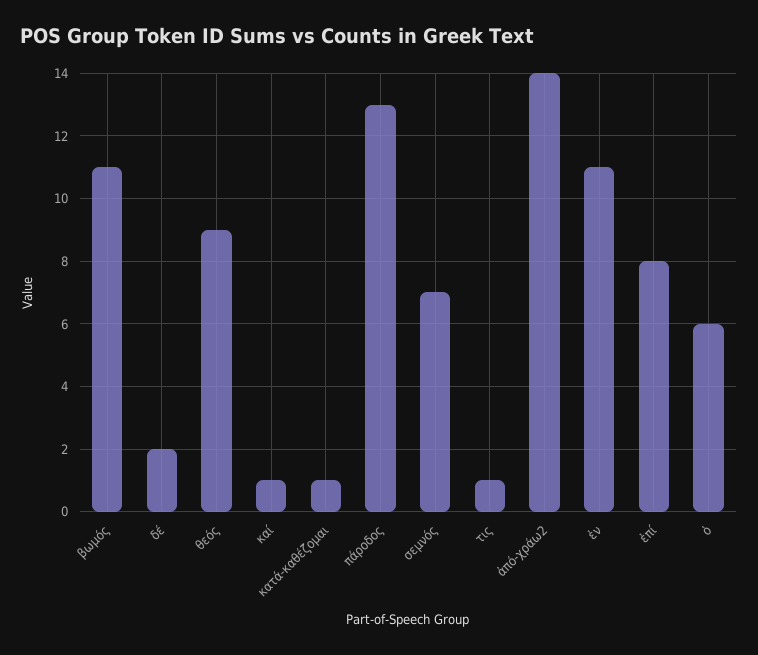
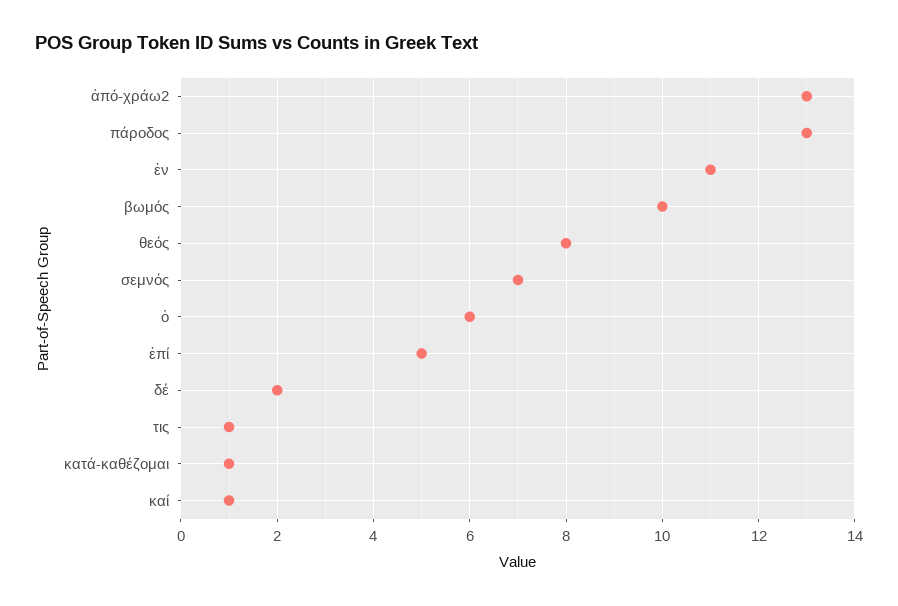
  {
-   "βωμός": 11,
+   "βωμός": 10,
    "δέ": 2,
-   "θεός": 9,
+   "θεός": 8,
    "καί": 1,
    "κατά-καθέζομαι": 1,
    "πάροδος": 13,
    "σεμνός": 7,
    "τις": 1,
-   "ἀπό-χράω2": 14,
+   "ἀπό-χράω2": 13,
    "ἐν": 11,
-   "ἐπί": 8,
+   "ἐπί": 5,
    "ὁ": 6
  }

